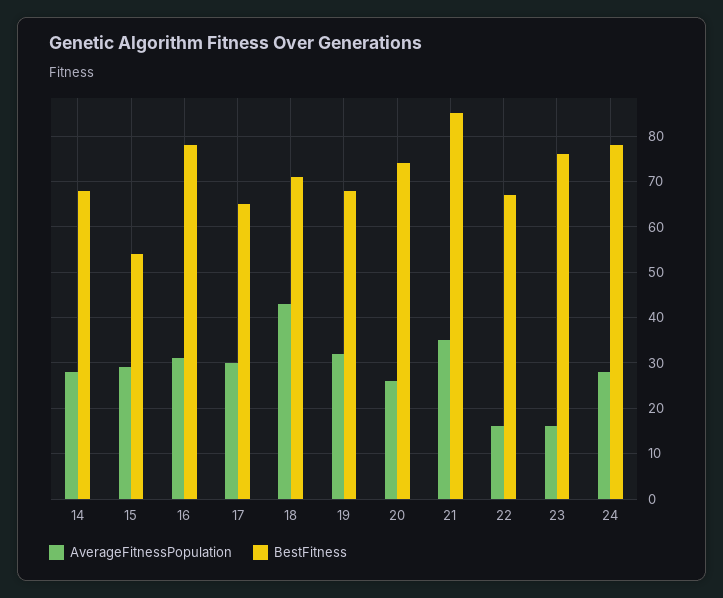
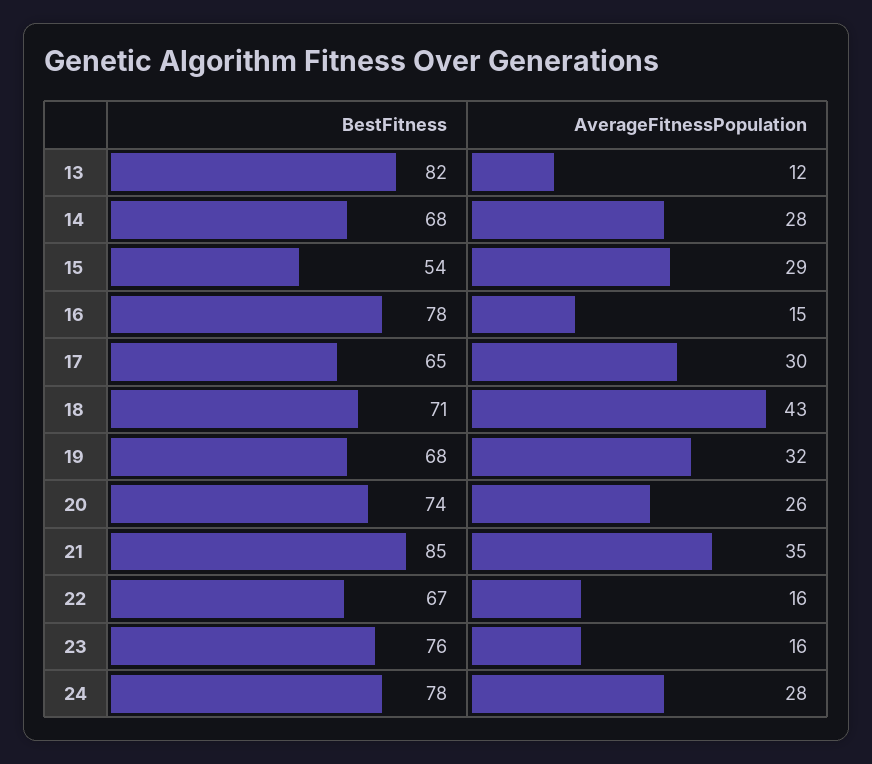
  {
    "AverageFitnessPopulation": {
      "14": 28,
      "15": 29,
-     "16": 30,
+     "16": 15,
      "17": 30,
      "18": 43,
      "19": 32,
      "20": 26,
      "21": 35,
      "22": 16,
      "23": 16,
-     "24": 28
+     "24": 28,
+     "13": 12
    },
    "BestFitness": {
      "14": 68,
      "15": 54,
      "16": 78,
      "17": 65,
      "18": 71,
      "19": 68,
      "20": 74,
      "21": 85,
      "22": 67,
      "23": 76,
-     "24": 78
+     "24": 78,
+     "13": 82
    }
  }

